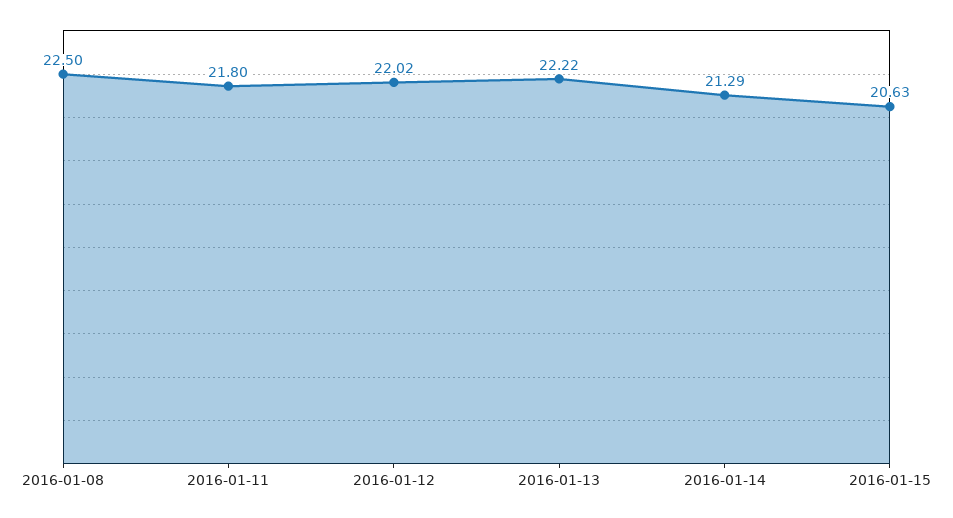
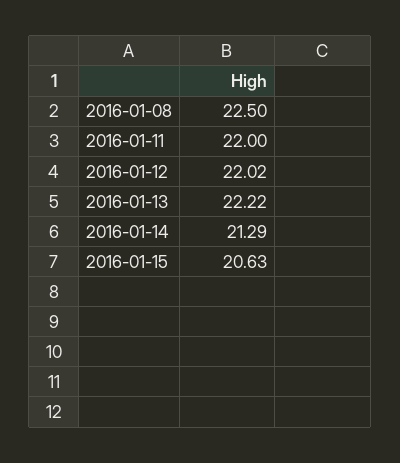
  {
    "2016-01-08": 22.5,
-   "2016-01-11": 21.8,
+   "2016-01-11": 22,
    "2016-01-12": 22.02,
    "2016-01-13": 22.22,
    "2016-01-14": 21.29,
    "2016-01-15": 20.63
  }

